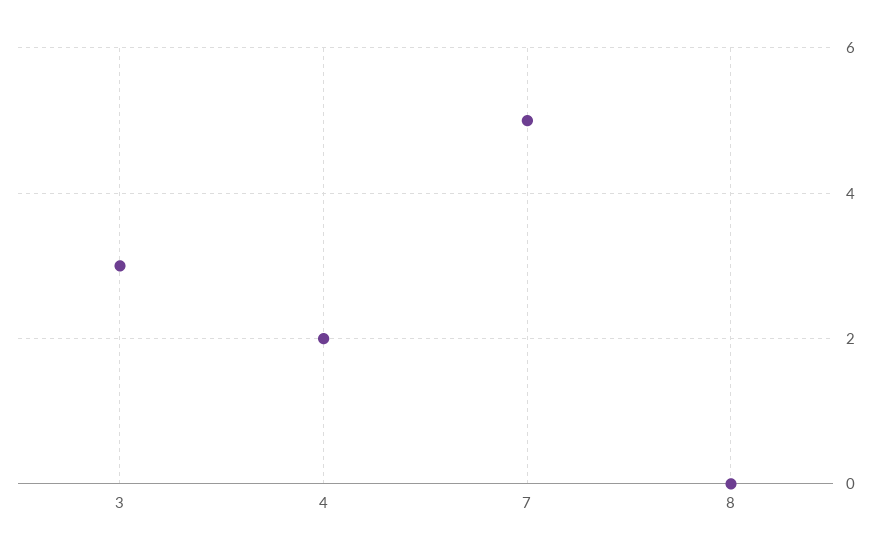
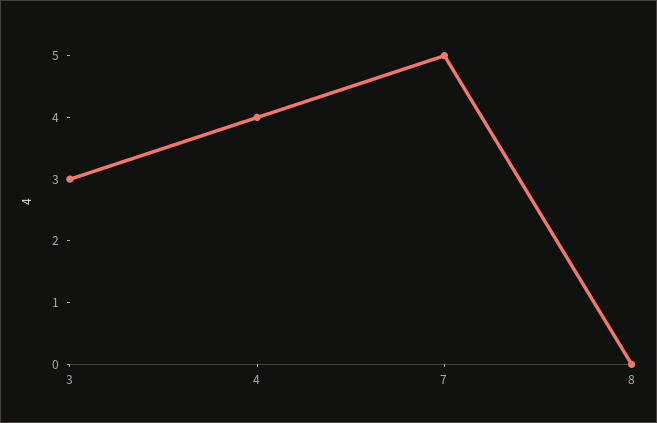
  {
    "3": 3,
-   "4": 2,
+   "4": 4,
    "7": 5,
    "8": 0
  }

